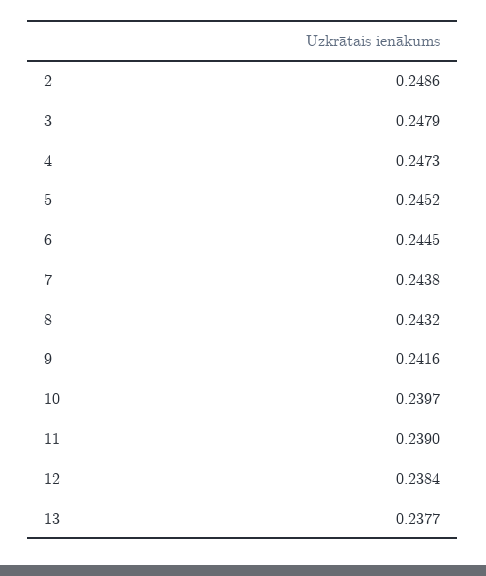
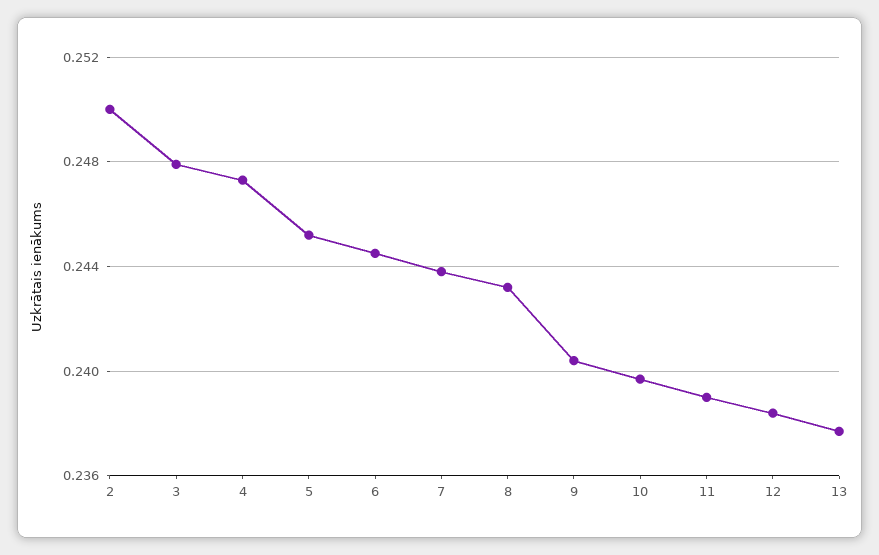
  {
-   "2": 0.2486,
+   "2": 0.25,
    "3": 0.2479,
    "4": 0.2473,
    "5": 0.2452,
    "6": 0.2445,
    "7": 0.2438,
    "8": 0.2432,
-   "9": 0.2416,
+   "9": 0.2405,
    "10": 0.2397,
    "11": 0.239,
    "12": 0.2384,
    "13": 0.2377
  }

